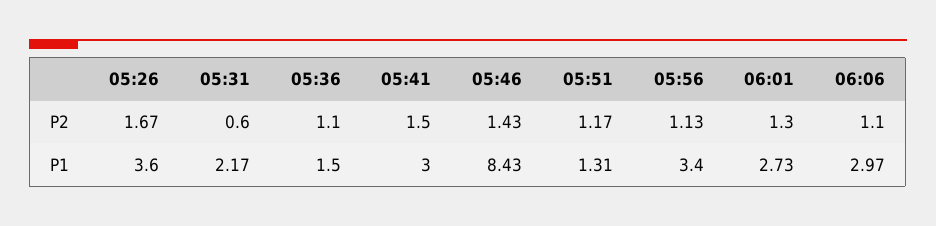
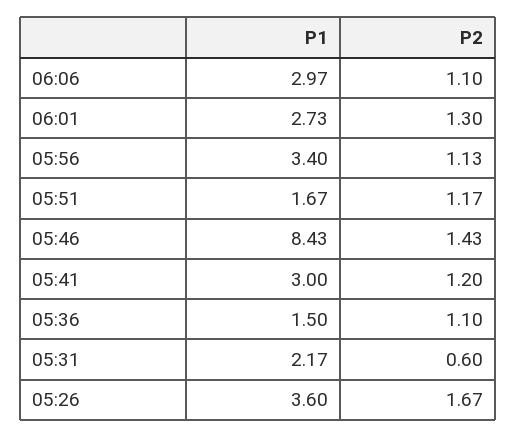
  {
    "05:26": {
      "P2": 1.67,
      "P1": 3.6
    },
    "05:31": {
      "P2": 0.6,
      "P1": 2.17
    },
    "05:36": {
      "P2": 1.1,
      "P1": 1.5
    },
    "05:41": {
-     "P2": 1.5,
+     "P2": 1.2,
      "P1": 3
    },
    "05:46": {
      "P2": 1.43,
      "P1": 8.43
    },
    "05:51": {
      "P2": 1.17,
-     "P1": 1.31
+     "P1": 1.67
    },
    "05:56": {
      "P2": 1.13,
      "P1": 3.4
    },
    "06:01": {
      "P2": 1.3,
      "P1": 2.73
    },
    "06:06": {
      "P2": 1.1,
      "P1": 2.97
    }
  }

